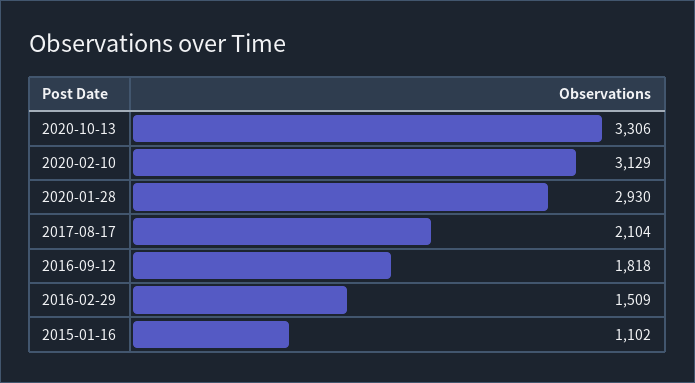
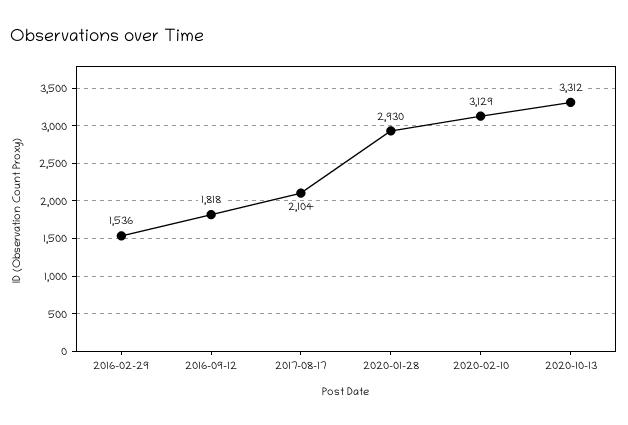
  {
-   "2020-10-13": 3306,
+   "2020-10-13": 3312,
    "2020-02-10": 3129,
    "2020-01-28": 2930,
    "2017-08-17": 2104,
    "2016-09-12": 1818,
-   "2016-02-29": 1509,
+   "2016-02-29": 1536
-   "2015-01-16": 1102
  }

